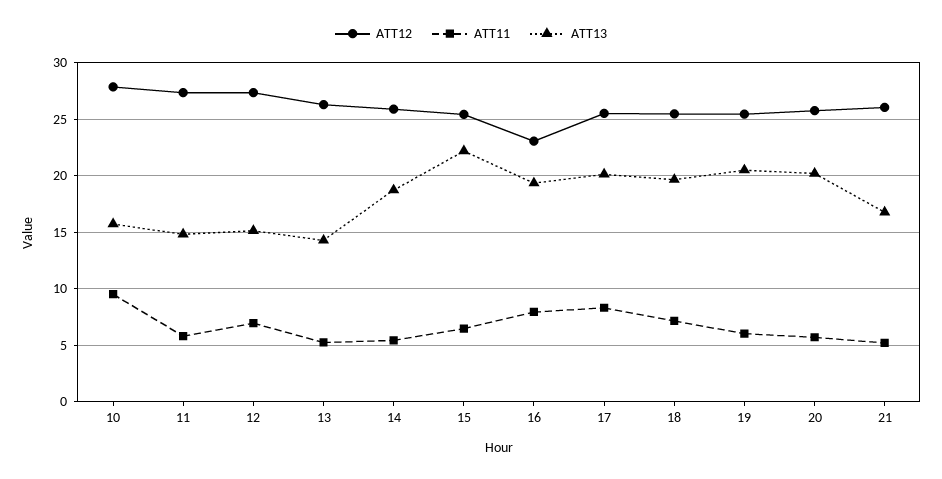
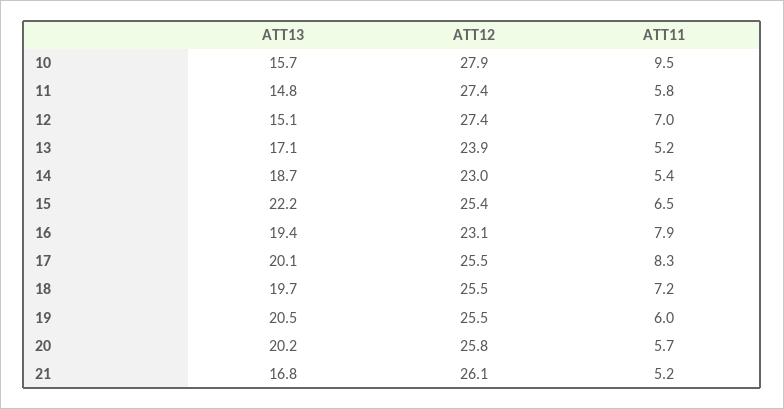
  {
    "ATT12": {
      "10": 27.9,
      "11": 27.4,
      "12": 27.4,
-     "13": 26,
+     "13": 23.9,
-     "14": 26,
+     "14": 23,
      "15": 25.4,
      "16": 23.1,
      "17": 25.5,
      "18": 25.5,
      "19": 25.5,
      "20": 25.8,
      "21": 26.1
    },
    "ATT11": {
      "10": 9.5,
      "11": 5.8,
      "12": 7,
      "13": 5.2,
      "14": 5.4,
      "15": 6.5,
      "16": 7.9,
      "17": 8.3,
      "18": 7.2,
      "19": 6,
      "20": 5.7,
      "21": 5.2
    },
    "ATT13": {
      "10": 15.7,
      "11": 14.8,
      "12": 15.1,
-     "13": 14,
+     "13": 17.1,
      "14": 18.7,
      "15": 22.2,
      "16": 19.4,
      "17": 20.1,
      "18": 19.7,
      "19": 20.5,
      "20": 20.2,
      "21": 16.8
    }
  }

